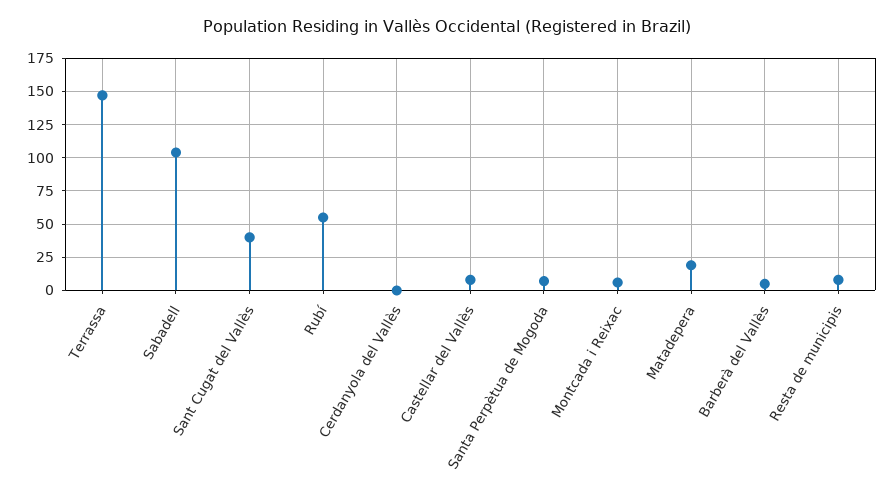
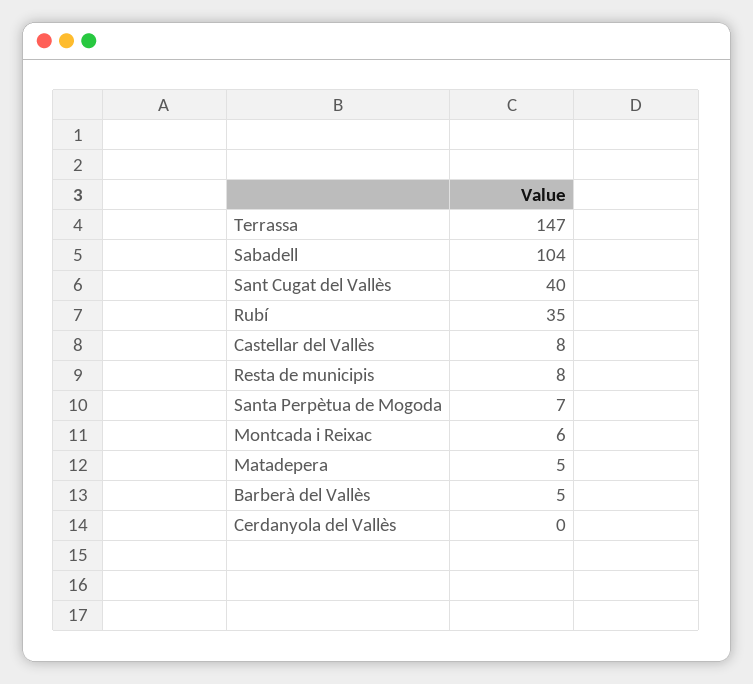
  {
    "Terrassa": 147,
    "Sabadell": 104,
    "Sant Cugat del Vallès": 40,
-   "Rubí": 55,
+   "Rubí": 35,
    "Cerdanyola del Vallès": 0,
    "Castellar del Vallès": 8,
    "Santa Perpètua de Mogoda": 7,
    "Montcada i Reixac": 6,
-   "Matadepera": 20,
+   "Matadepera": 5,
    "Barberà del Vallès": 5,
    "Resta de municipis": 8
  }

